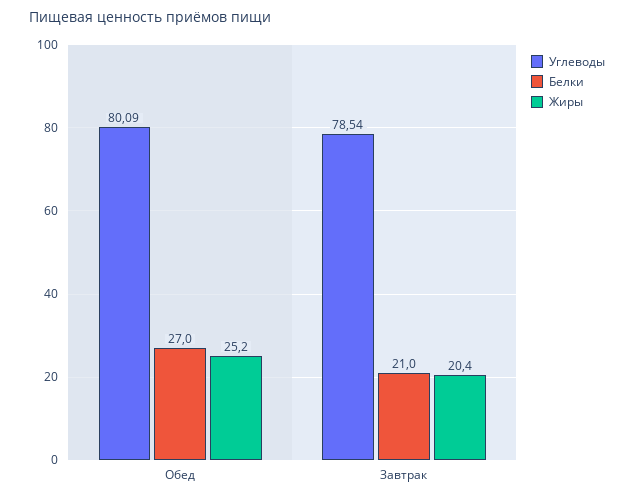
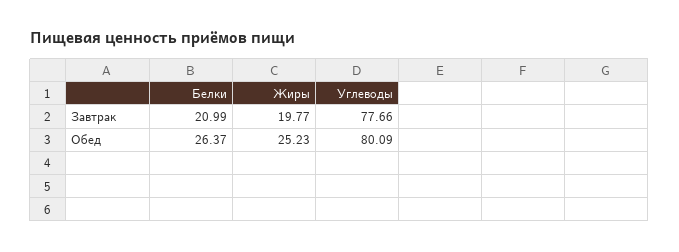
  {
    "Углеводы": {
      "Обед": 80.09,
-     "Завтрак": 78.54
+     "Завтрак": 77.66
    },
    "Белки": {
-     "Обед": 27,
+     "Обед": 26.37,
      "Завтрак": 20.99
    },
    "Жиры": {
      "Обед": 25.23,
-     "Завтрак": 20.4
+     "Завтрак": 19.77
    }
  }

